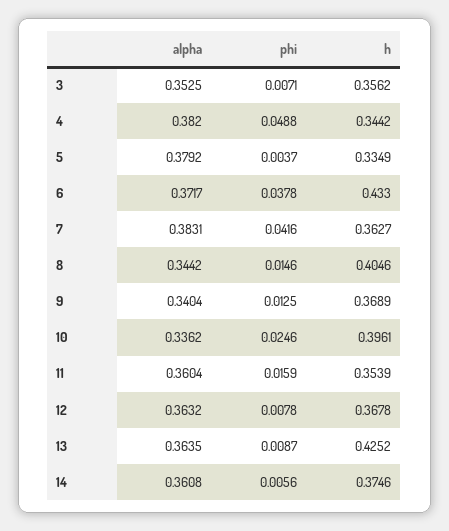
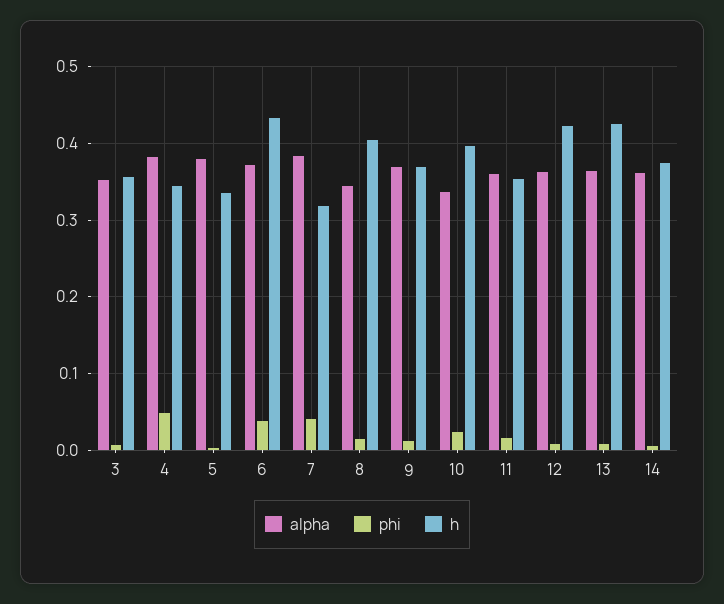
  {
    "alpha": {
      "3": 0.3525,
      "4": 0.382,
      "5": 0.3792,
      "6": 0.3717,
      "7": 0.3831,
      "8": 0.3442,
-     "9": 0.3404,
+     "9": 0.37,
      "10": 0.3362,
      "11": 0.3604,
      "12": 0.3632,
      "13": 0.3635,
      "14": 0.3608
    },
    "phi": {
      "3": 0.0071,
      "4": 0.0488,
      "5": 0.0037,
      "6": 0.0378,
      "7": 0.0416,
      "8": 0.0146,
      "9": 0.0125,
      "10": 0.0246,
      "11": 0.0159,
      "12": 0.0078,
      "13": 0.0087,
      "14": 0.0056
    },
    "h": {
      "3": 0.3562,
      "4": 0.3442,
      "5": 0.3349,
      "6": 0.433,
-     "7": 0.3627,
+     "7": 0.32,
      "8": 0.4046,
      "9": 0.3689,
      "10": 0.3961,
      "11": 0.3539,
-     "12": 0.3678,
+     "12": 0.42,
      "13": 0.4252,
      "14": 0.3746
    }
  }

